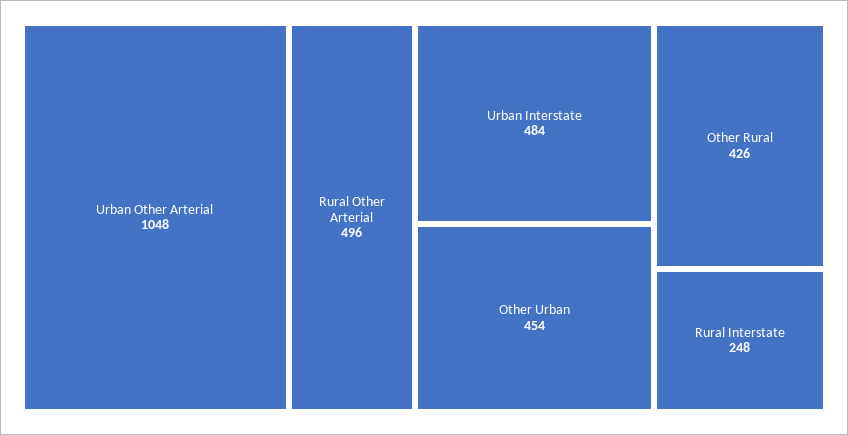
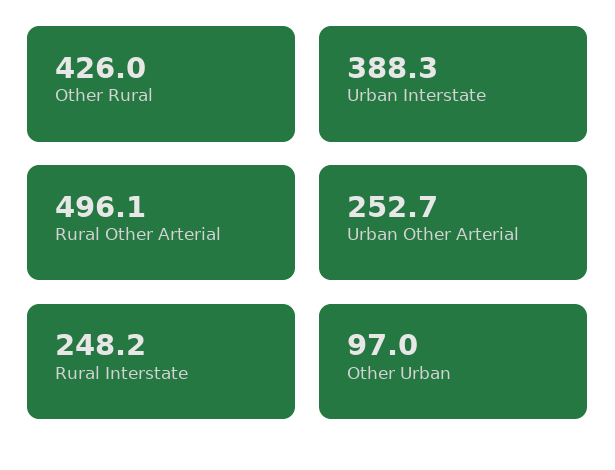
  {
-   "Urban Other Arterial": 1048,
+   "Urban Other Arterial": 252.7,
    "Rural Other Arterial": 496.1,
-   "Urban Interstate": 484,
+   "Urban Interstate": 388.3,
-   "Other Urban": 454,
+   "Other Urban": 97,
    "Other Rural": 426,
    "Rural Interstate": 248.2
  }

